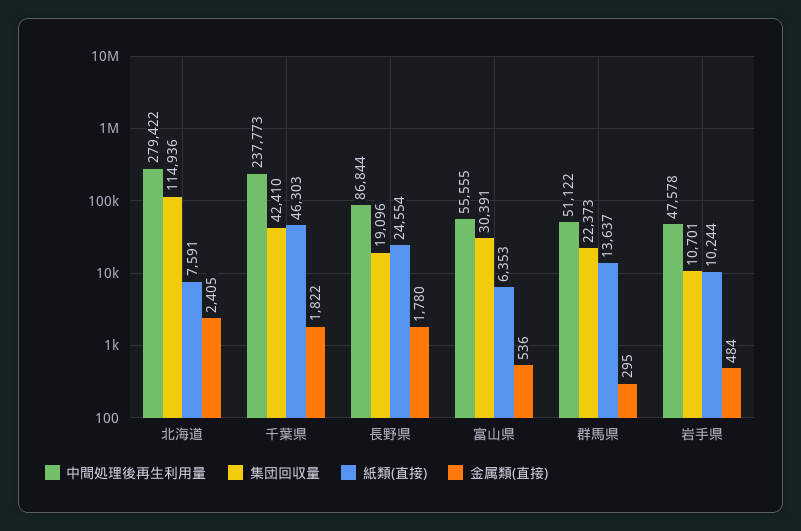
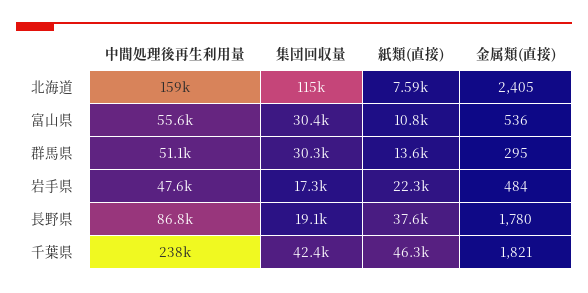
  {
    "中間処理後再生利用量": {
-     "北海道": 279422,
+     "北海道": 159000,
      "千葉県": 237773,
      "長野県": 86844,
      "富山県": 55555,
      "群馬県": 51122,
      "岩手県": 47578
    },
    "集団回収量": {
      "北海道": 114936,
      "千葉県": 42410,
      "長野県": 19096,
      "富山県": 30391,
-     "群馬県": 22373,
+     "群馬県": 30300,
-     "岩手県": 10701
+     "岩手県": 17300
    },
    "紙類(直接)": {
      "北海道": 7591,
      "千葉県": 46303,
-     "長野県": 24554,
+     "長野県": 37600,
-     "富山県": 6353,
+     "富山県": 10800,
      "群馬県": 13637,
-     "岩手県": 10244
+     "岩手県": 22300
    },
    "金属類(直接)": {
      "北海道": 2405,
-     "千葉県": 1822,
+     "千葉県": 1821,
      "長野県": 1780,
      "富山県": 536,
      "群馬県": 295,
      "岩手県": 484
    }
  }

